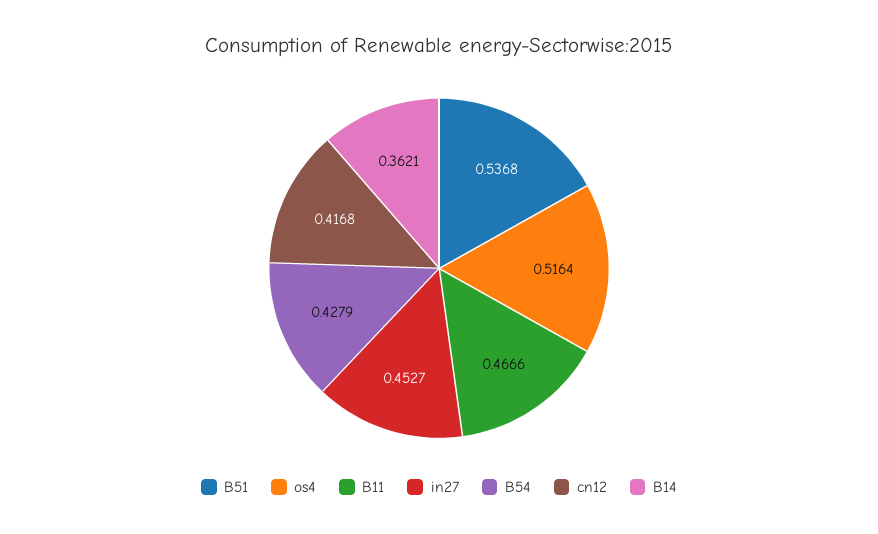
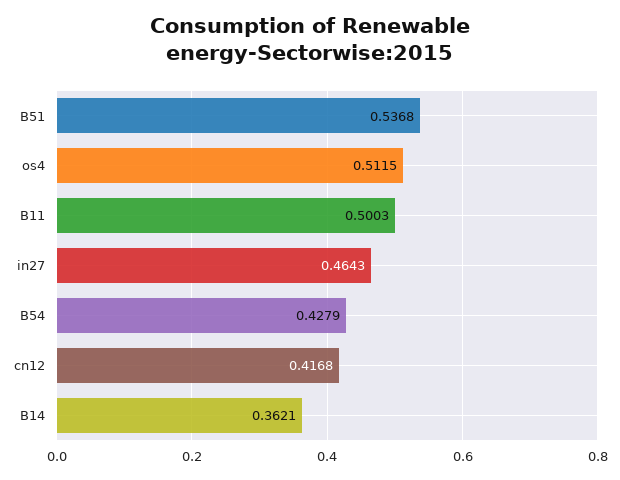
  {
    "B51": 0.5368,
-   "os4": 0.5164,
+   "os4": 0.5115,
-   "B11": 0.4666,
+   "B11": 0.5003,
-   "in27": 0.4527,
+   "in27": 0.4643,
    "B54": 0.4279,
    "cn12": 0.4168,
    "B14": 0.3621
  }

